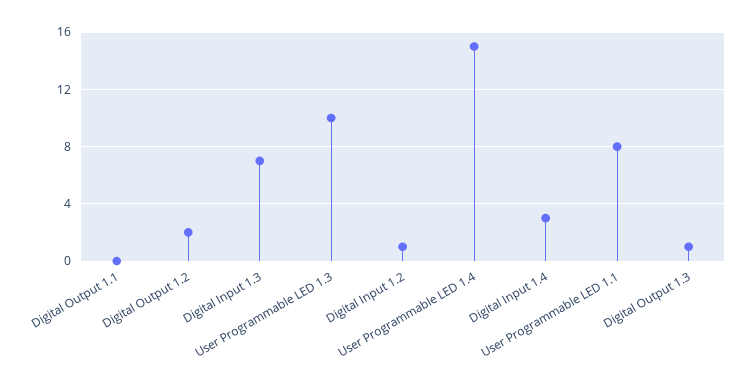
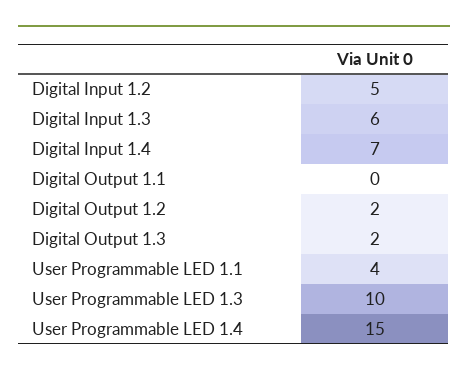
  {
    "Digital Output 1.1": 0,
    "Digital Output 1.2": 2,
-   "Digital Input 1.3": 7,
+   "Digital Input 1.3": 6,
    "User Programmable LED 1.3": 10,
-   "Digital Input 1.2": 1,
+   "Digital Input 1.2": 5,
    "User Programmable LED 1.4": 15,
-   "Digital Input 1.4": 3,
+   "Digital Input 1.4": 7,
-   "User Programmable LED 1.1": 8,
+   "User Programmable LED 1.1": 4,
-   "Digital Output 1.3": 1
+   "Digital Output 1.3": 2
  }

